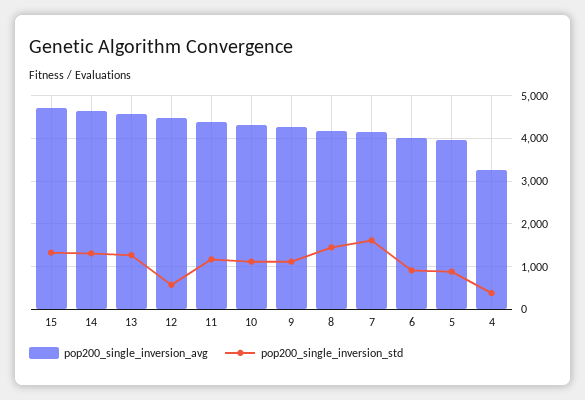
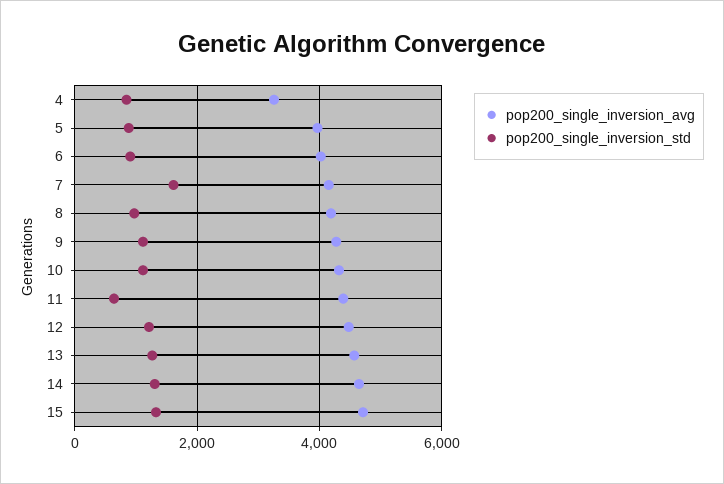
  {
    "pop200_single_inversion_avg": {
      "15": 4800,
      "14": 4600,
      "13": 4600,
      "12": 4400,
      "11": 4400,
      "10": 4400,
      "9": 4200,
      "8": 4200,
      "7": 4200,
      "6": 4000,
      "5": 4000,
      "4": 3200
    },
    "pop200_single_inversion_std": {
      "15": 1400,
      "14": 1400,
      "13": 1200,
-     "12": 600,
+     "12": 1200,
-     "11": 1200,
+     "11": 600,
      "10": 1200,
      "9": 1200,
-     "8": 1400,
+     "8": 1000,
      "7": 1600,
      "6": 1000,
      "5": 800,
-     "4": 400
+     "4": 800
    }
  }

